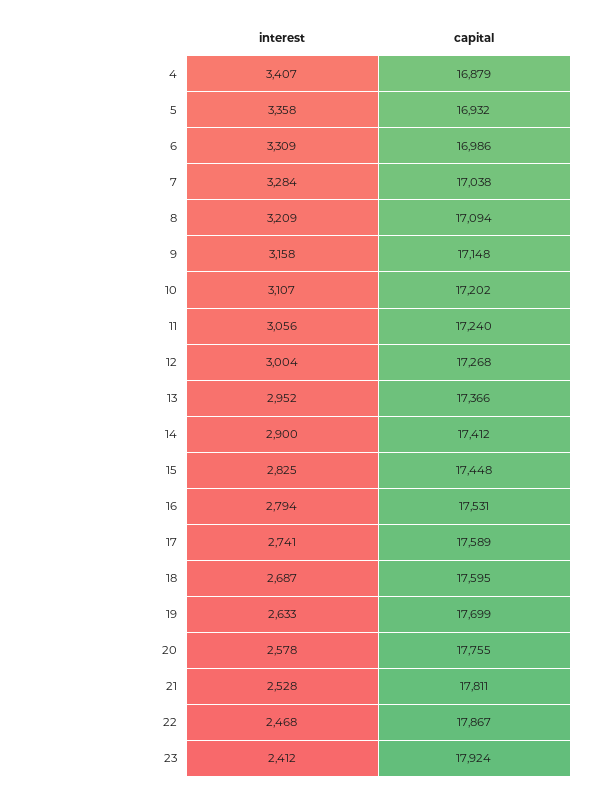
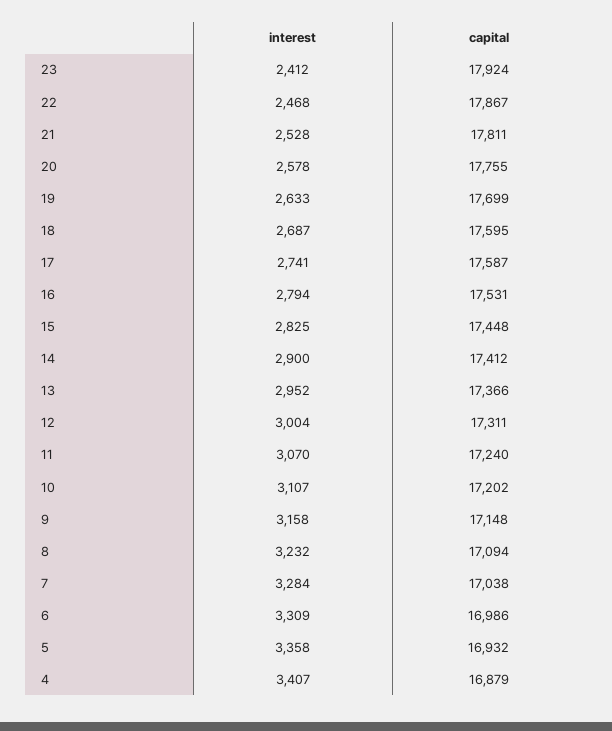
  {
    "interest": {
      "4": 3407,
      "5": 3358,
      "6": 3309,
      "7": 3284,
-     "8": 3209,
+     "8": 3232,
      "9": 3158,
      "10": 3107,
-     "11": 3056,
+     "11": 3070,
      "12": 3004,
      "13": 2952,
      "14": 2900,
      "15": 2825,
      "16": 2794,
      "17": 2741,
      "18": 2687,
      "19": 2633,
      "20": 2578,
      "21": 2528,
      "22": 2468,
      "23": 2412
    },
    "capital": {
      "4": 16879,
      "5": 16932,
      "6": 16986,
      "7": 17038,
      "8": 17094,
      "9": 17148,
      "10": 17202,
      "11": 17240,
-     "12": 17268,
+     "12": 17311,
      "13": 17366,
      "14": 17412,
      "15": 17448,
      "16": 17531,
-     "17": 17589,
+     "17": 17587,
      "18": 17595,
      "19": 17699,
      "20": 17755,
      "21": 17811,
      "22": 17867,
      "23": 17924
    }
  }

